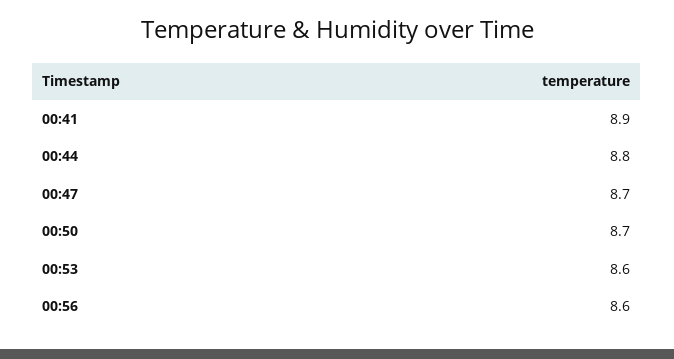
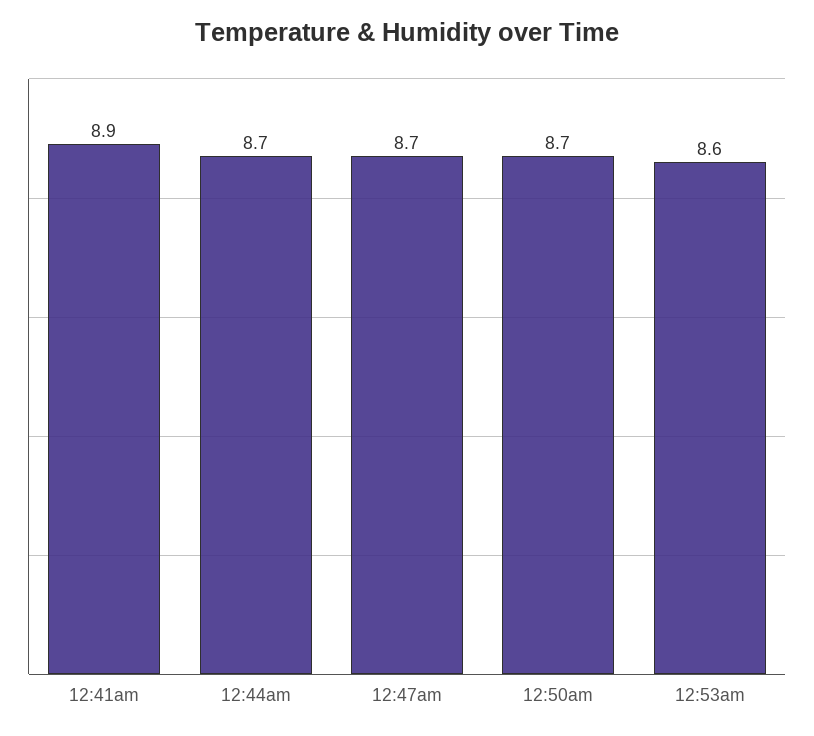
  {
    "00:41": 8.9,
-   "00:44": 8.8,
+   "00:44": 8.7,
    "00:47": 8.7,
    "00:50": 8.7,
-   "00:53": 8.6,
+   "00:53": 8.6
-   "00:56": 8.6
  }

